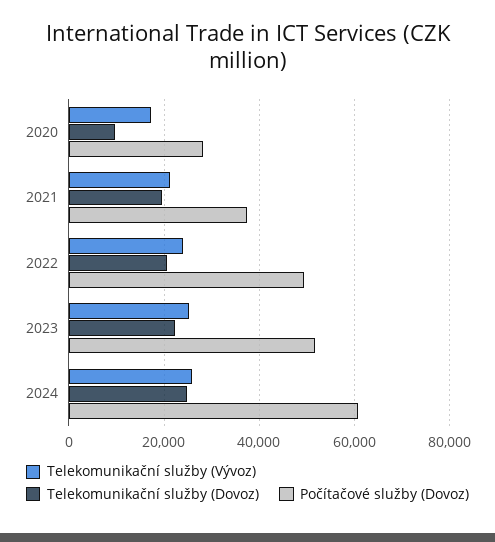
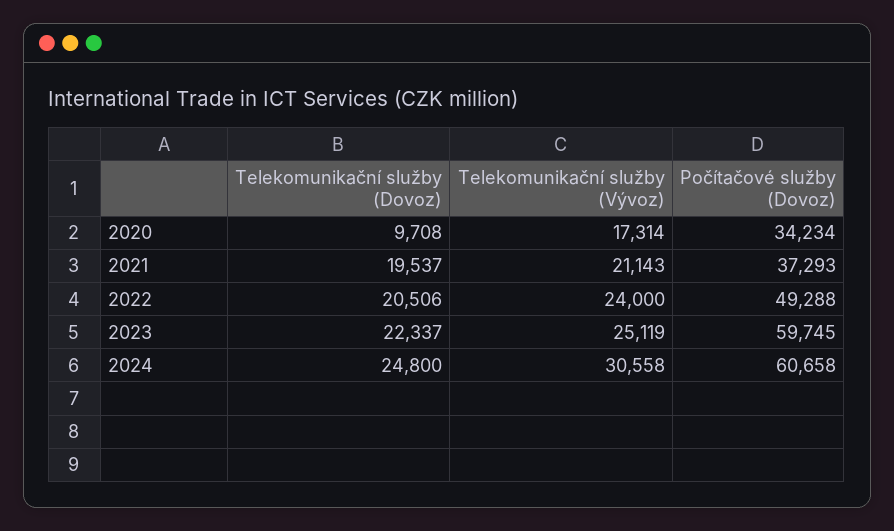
  {
    "Telekomunikační služby (Vývoz)": {
      "2020": 17314,
      "2021": 21143,
      "2022": 24000,
      "2023": 25119,
-     "2024": 26000
+     "2024": 30558
    },
    "Telekomunikační služby (Dovoz)": {
      "2020": 9708,
      "2021": 19537,
      "2022": 20506,
      "2023": 22337,
      "2024": 24800
    },
    "Počítačové služby (Dovoz)": {
-     "2020": 28000,
+     "2020": 34234,
      "2021": 37293,
      "2022": 49288,
-     "2023": 52000,
+     "2023": 59745,
      "2024": 60658
    }
  }

